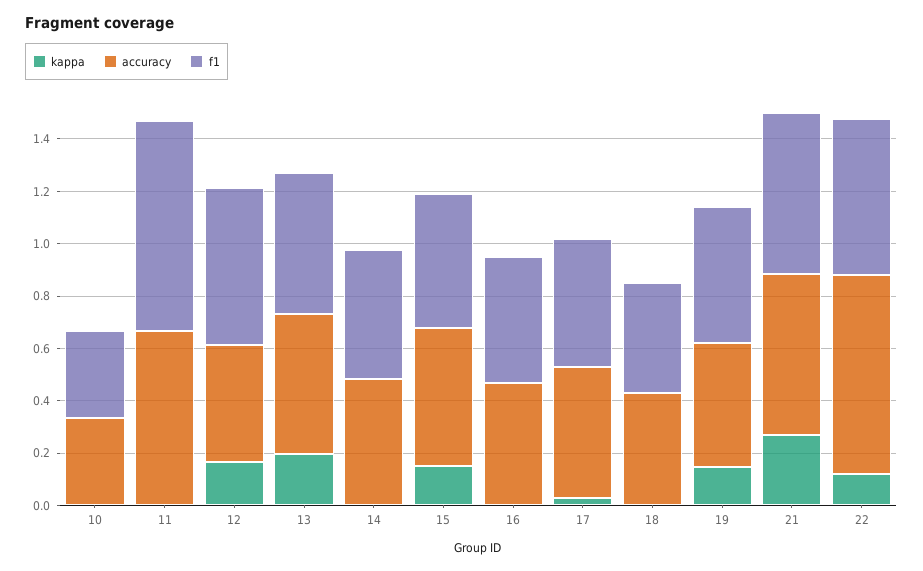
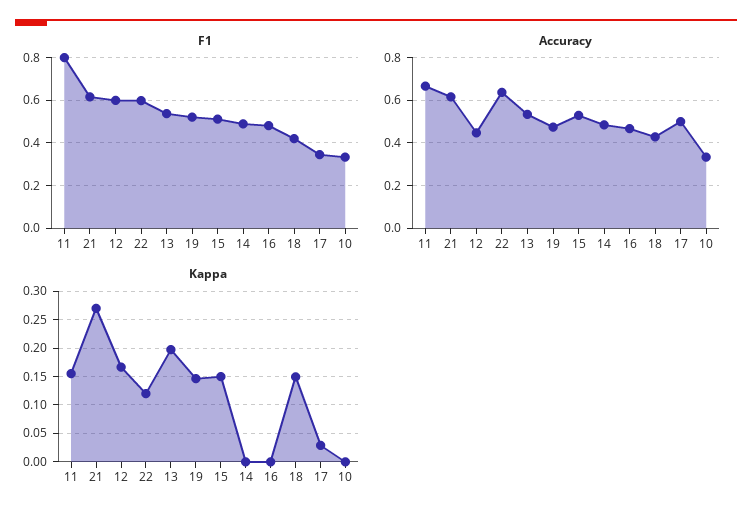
  {
    "kappa": {
      "10": 0,
-     "11": 0,
+     "11": 0.15,
      "12": 0.175,
      "13": 0.2,
      "14": 0,
      "15": 0.15,
      "16": 0,
      "17": 0.025,
-     "18": 0,
+     "18": 0.15,
      "19": 0.15,
      "21": 0.275,
      "22": 0.125
    },
    "accuracy": {
      "10": 0.35,
      "11": 0.65,
      "12": 0.45,
      "13": 0.55,
      "14": 0.5,
      "15": 0.55,
      "16": 0.45,
      "17": 0.5,
      "18": 0.45,
      "19": 0.45,
      "21": 0.6,
-     "22": 0.75
+     "22": 0.65
    },
    "f1": {
      "10": 0.35,
      "11": 0.8,
      "12": 0.6,
      "13": 0.55,
      "14": 0.5,
      "15": 0.5,
      "16": 0.5,
-     "17": 0.5,
+     "17": 0.35,
      "18": 0.4,
      "19": 0.5,
      "21": 0.6,
      "22": 0.6
    }
  }

